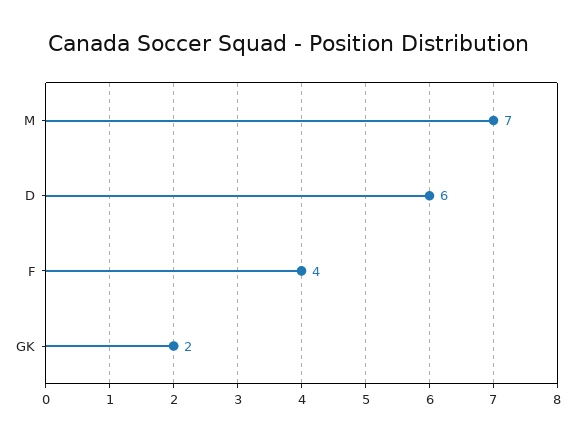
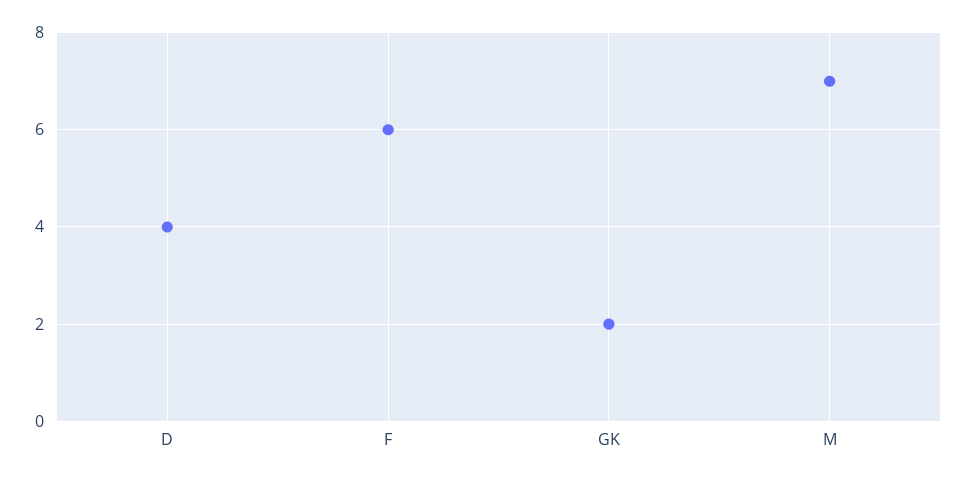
  {
    "M": 7,
-   "D": 6,
+   "D": 4,
-   "F": 4,
+   "F": 6,
    "GK": 2
  }

